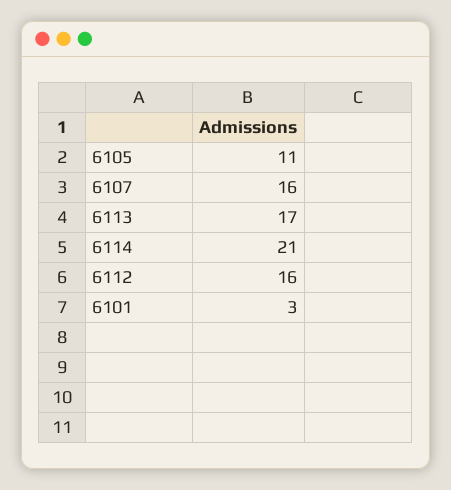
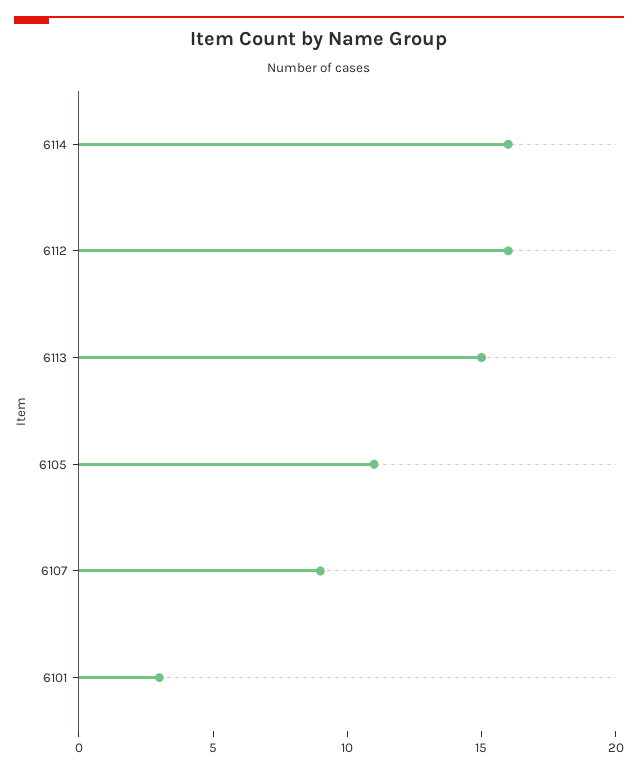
  {
    "6105": 11,
-   "6107": 16,
+   "6107": 9,
-   "6113": 17,
+   "6113": 15,
-   "6114": 21,
+   "6114": 16,
    "6112": 16,
    "6101": 3
  }

